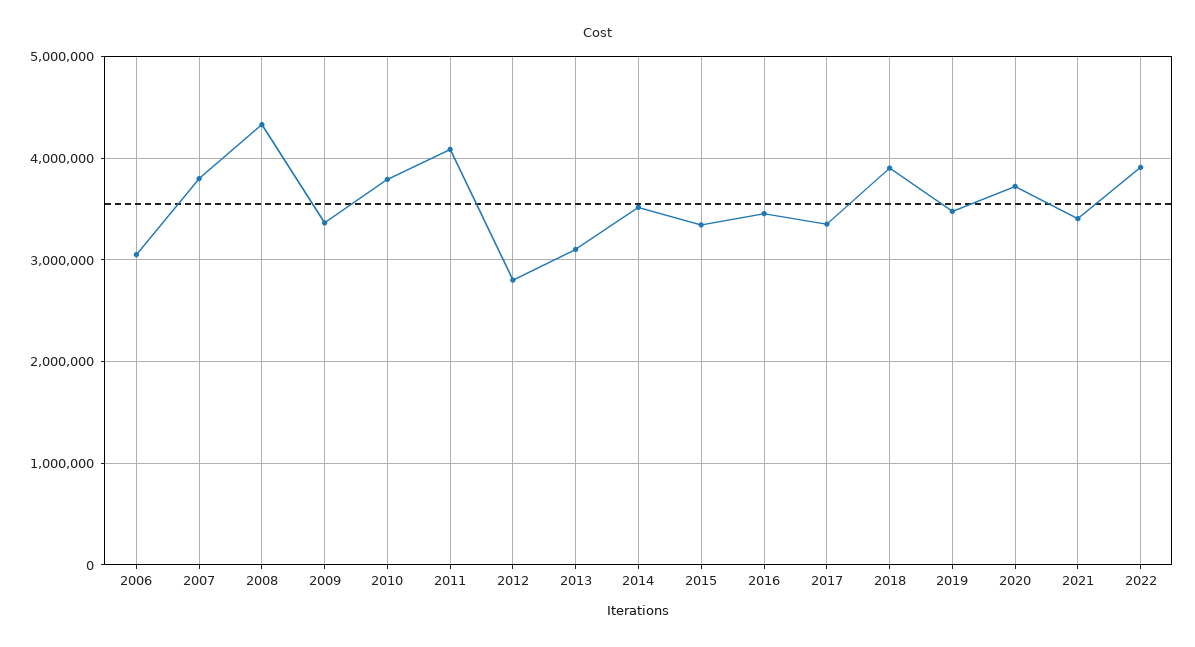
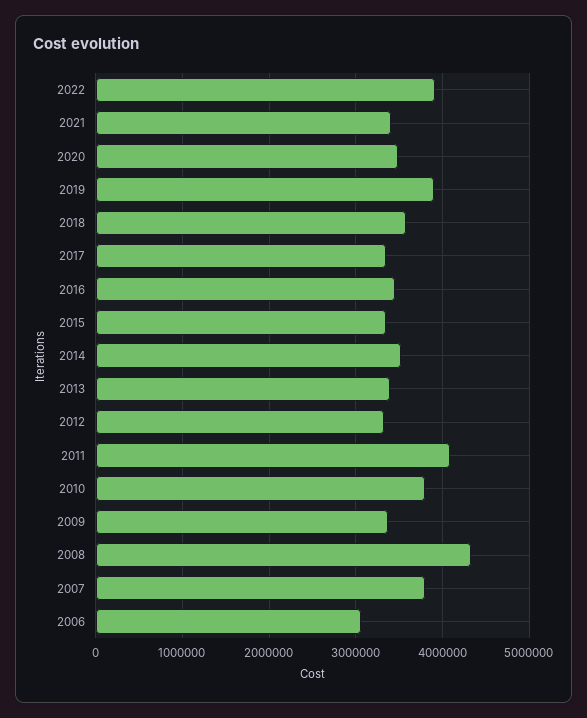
  {
    "2006": 3100000,
    "2007": 3800000,
    "2008": 4300000,
    "2009": 3400000,
    "2010": 3800000,
    "2011": 4100000,
-   "2012": 2800000,
+   "2012": 3300000,
-   "2013": 3100000,
+   "2013": 3400000,
    "2014": 3500000,
    "2015": 3300000,
    "2016": 3500000,
    "2017": 3400000,
-   "2018": 3900000,
+   "2018": 3600000,
-   "2019": 3500000,
+   "2019": 3900000,
-   "2020": 3700000,
+   "2020": 3500000,
    "2021": 3400000,
    "2022": 3900000
  }

